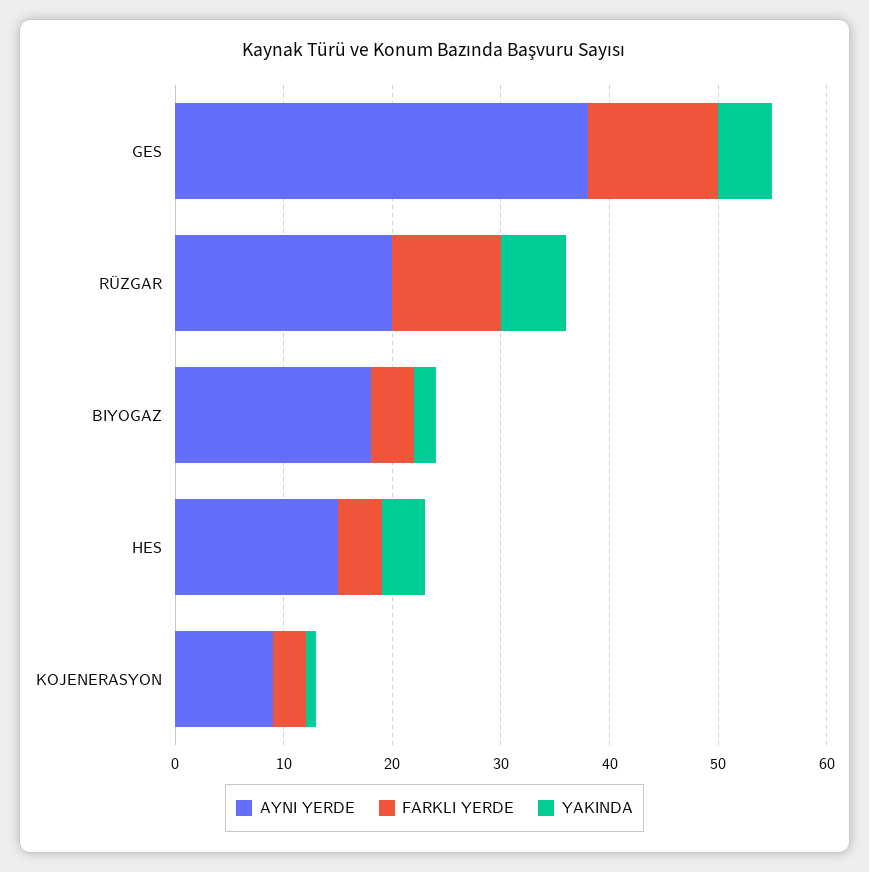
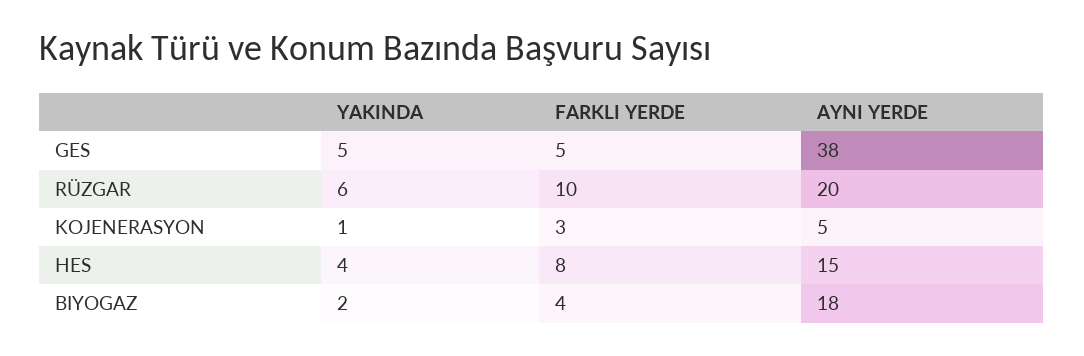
  {
    "AYNI YERDE": {
      "GES": 38,
      "RÜZGAR": 20,
      "BIYOGAZ": 18,
      "HES": 15,
-     "KOJENERASYON": 9
+     "KOJENERASYON": 5
    },
    "FARKLI YERDE": {
-     "GES": 12,
+     "GES": 5,
      "RÜZGAR": 10,
      "BIYOGAZ": 4,
-     "HES": 4,
+     "HES": 8,
      "KOJENERASYON": 3
    },
    "YAKINDA": {
      "GES": 5,
      "RÜZGAR": 6,
      "BIYOGAZ": 2,
      "HES": 4,
      "KOJENERASYON": 1
    }
  }

